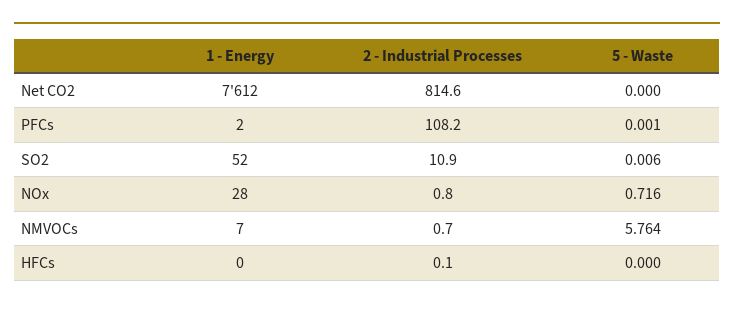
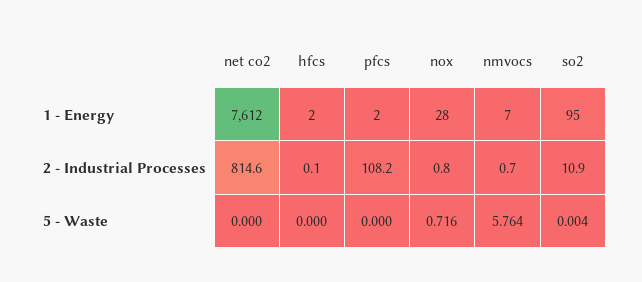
  {
    "1 - Energy": {
      "Net CO2": 7612,
      "PFCs": 2,
-     "SO2": 52,
+     "SO2": 95,
      "NOx": 28,
      "NMVOCs": 7,
-     "HFCs": 0
+     "HFCs": 2
    },
    "2 - Industrial Processes": {
      "Net CO2": 814.6,
      "PFCs": 108.2,
      "SO2": 10.9,
      "NOx": 0.8,
      "NMVOCs": 0.7,
      "HFCs": 0.1
    },
    "5 - Waste": {
      "Net CO2": 0,
-     "PFCs": 0.001,
+     "PFCs": 0,
-     "SO2": 0.006,
+     "SO2": 0.004,
      "NOx": 0.716,
      "NMVOCs": 5.764,
      "HFCs": 0
    }
  }

